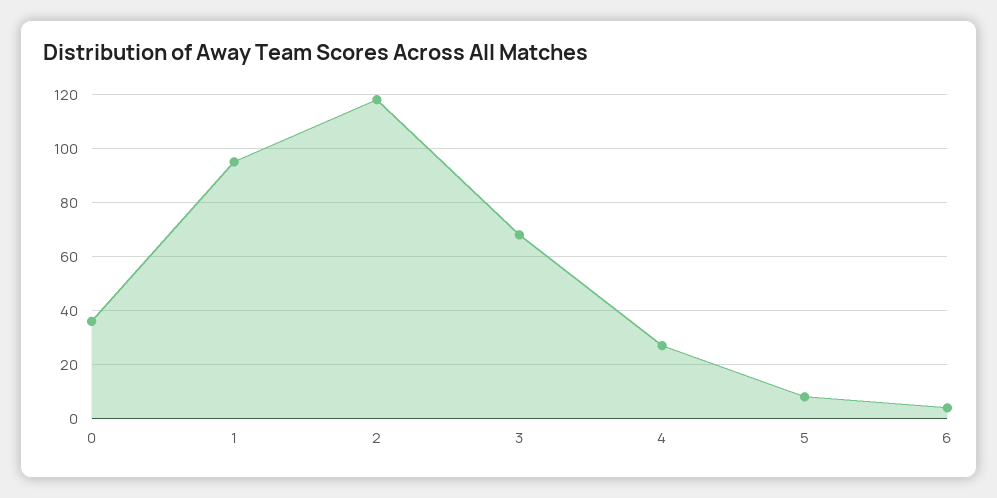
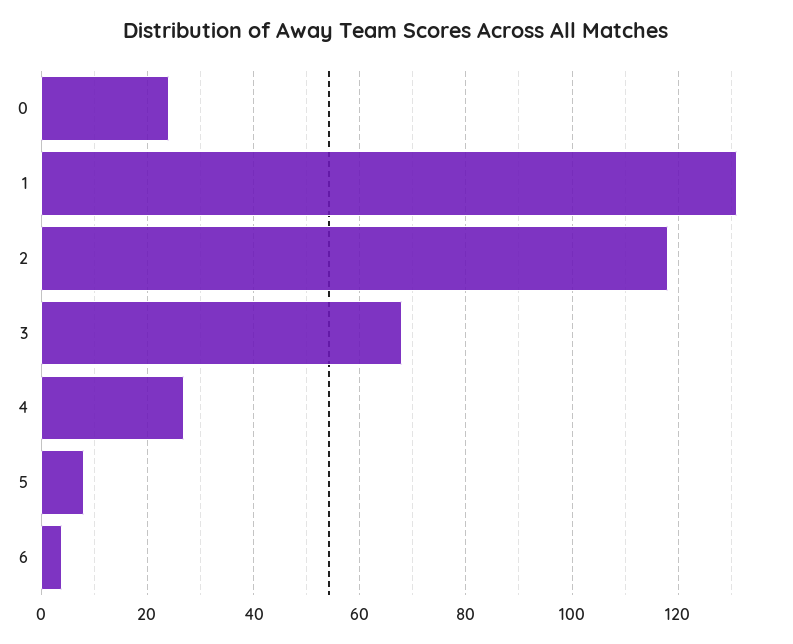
  {
-   "0": 35,
+   "0": 25,
-   "1": 95,
+   "1": 130,
    "2": 120,
    "3": 70,
    "4": 25,
    "5": 10,
    "6": 5
  }

